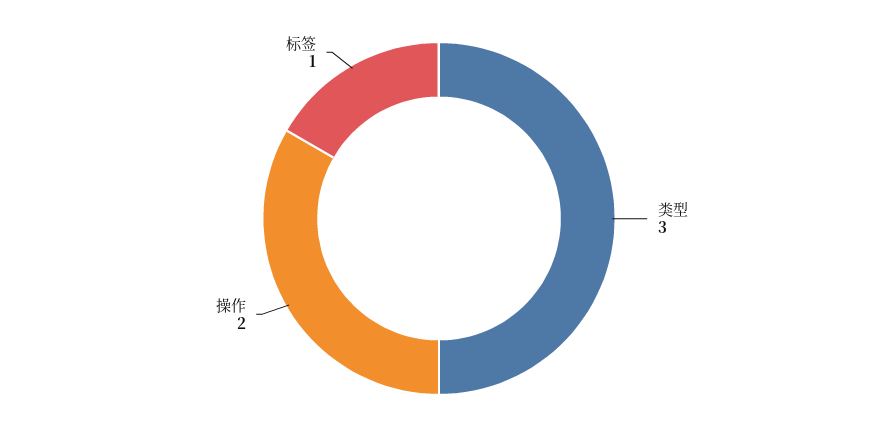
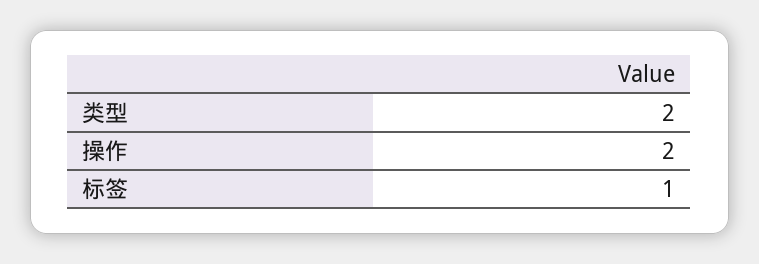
  {
-   "类型": 3,
+   "类型": 2,
    "操作": 2,
    "标签": 1
  }

